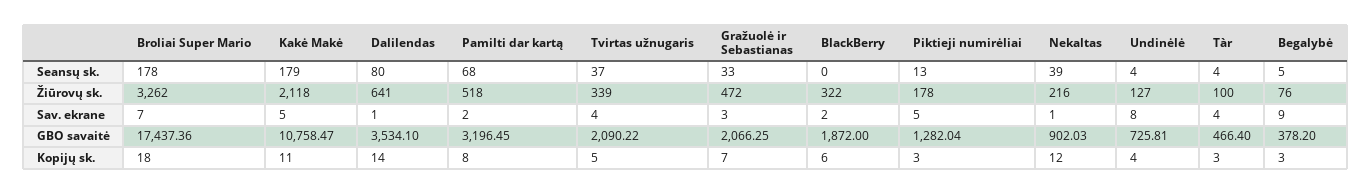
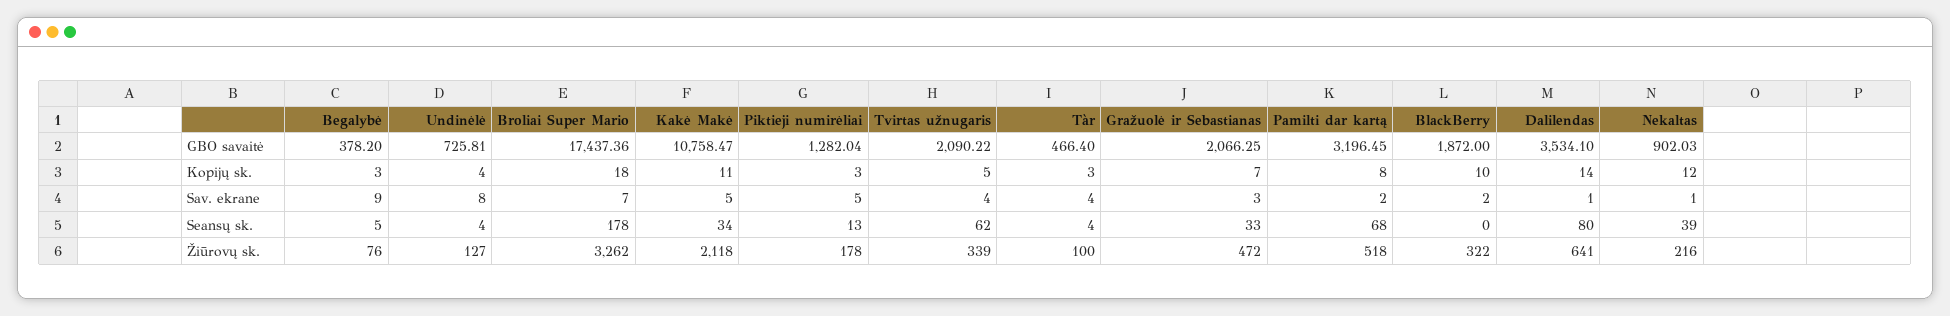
  {
    "Broliai Super Mario": {
      "Seansų sk.": 178,
      "Žiūrovų sk.": 3262,
      "Sav. ekrane": 7,
      "GBO savaitė": 17437.36,
      "Kopijų sk.": 18
    },
    "Kakė Makė": {
-     "Seansų sk.": 179,
+     "Seansų sk.": 34,
      "Žiūrovų sk.": 2118,
      "Sav. ekrane": 5,
      "GBO savaitė": 10758.47,
      "Kopijų sk.": 11
    },
    "Dalilendas": {
      "Seansų sk.": 80,
      "Žiūrovų sk.": 641,
      "Sav. ekrane": 1,
      "GBO savaitė": 3534.1,
      "Kopijų sk.": 14
    },
    "Pamilti dar kartą": {
      "Seansų sk.": 68,
      "Žiūrovų sk.": 518,
      "Sav. ekrane": 2,
      "GBO savaitė": 3196.45,
      "Kopijų sk.": 8
    },
    "Tvirtas užnugaris": {
-     "Seansų sk.": 37,
+     "Seansų sk.": 62,
      "Žiūrovų sk.": 339,
      "Sav. ekrane": 4,
      "GBO savaitė": 2090.22,
      "Kopijų sk.": 5
    },
    "Gražuolė ir Sebastianas": {
      "Seansų sk.": 33,
      "Žiūrovų sk.": 472,
      "Sav. ekrane": 3,
      "GBO savaitė": 2066.25,
      "Kopijų sk.": 7
    },
    "BlackBerry": {
      "Seansų sk.": 0,
      "Žiūrovų sk.": 322,
      "Sav. ekrane": 2,
      "GBO savaitė": 1872,
-     "Kopijų sk.": 6
+     "Kopijų sk.": 10
    },
    "Piktieji numirėliai": {
      "Seansų sk.": 13,
      "Žiūrovų sk.": 178,
      "Sav. ekrane": 5,
      "GBO savaitė": 1282.04,
      "Kopijų sk.": 3
    },
    "Nekaltas": {
      "Seansų sk.": 39,
      "Žiūrovų sk.": 216,
      "Sav. ekrane": 1,
      "GBO savaitė": 902.03,
      "Kopijų sk.": 12
    },
    "Undinėlė": {
      "Seansų sk.": 4,
      "Žiūrovų sk.": 127,
      "Sav. ekrane": 8,
      "GBO savaitė": 725.81,
      "Kopijų sk.": 4
    },
    "Tàr": {
      "Seansų sk.": 4,
      "Žiūrovų sk.": 100,
      "Sav. ekrane": 4,
      "GBO savaitė": 466.4,
      "Kopijų sk.": 3
    },
    "Begalybė": {
      "Seansų sk.": 5,
      "Žiūrovų sk.": 76,
      "Sav. ekrane": 9,
      "GBO savaitė": 378.2,
      "Kopijų sk.": 3
    }
  }

